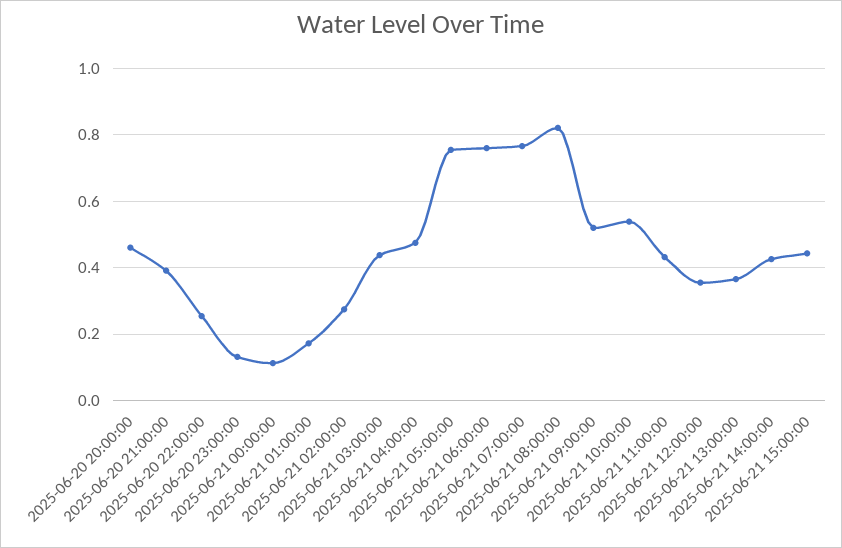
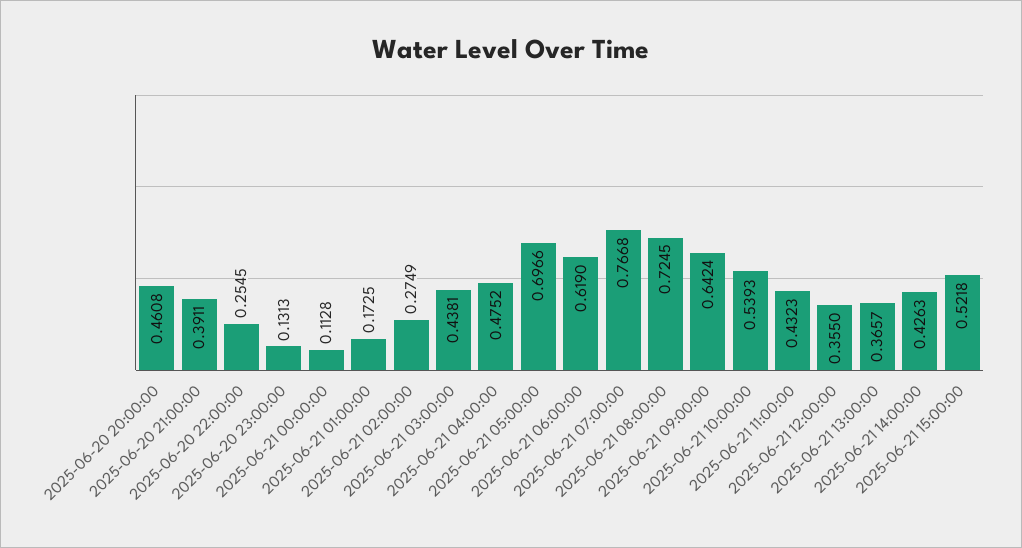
  {
    "2025-06-20 20:00:00": 0.4608,
    "2025-06-20 21:00:00": 0.3911,
    "2025-06-20 22:00:00": 0.2545,
    "2025-06-20 23:00:00": 0.1313,
    "2025-06-21 00:00:00": 0.1128,
    "2025-06-21 01:00:00": 0.1725,
    "2025-06-21 02:00:00": 0.2749,
    "2025-06-21 03:00:00": 0.4381,
    "2025-06-21 04:00:00": 0.4752,
-   "2025-06-21 05:00:00": 0.76,
+   "2025-06-21 05:00:00": 0.6966,
-   "2025-06-21 06:00:00": 0.76,
+   "2025-06-21 06:00:00": 0.619,
    "2025-06-21 07:00:00": 0.7668,
-   "2025-06-21 08:00:00": 0.82,
+   "2025-06-21 08:00:00": 0.7245,
-   "2025-06-21 09:00:00": 0.52,
+   "2025-06-21 09:00:00": 0.6424,
    "2025-06-21 10:00:00": 0.5393,
    "2025-06-21 11:00:00": 0.4323,
    "2025-06-21 12:00:00": 0.355,
    "2025-06-21 13:00:00": 0.3657,
    "2025-06-21 14:00:00": 0.4263,
-   "2025-06-21 15:00:00": 0.44
+   "2025-06-21 15:00:00": 0.5218
  }

